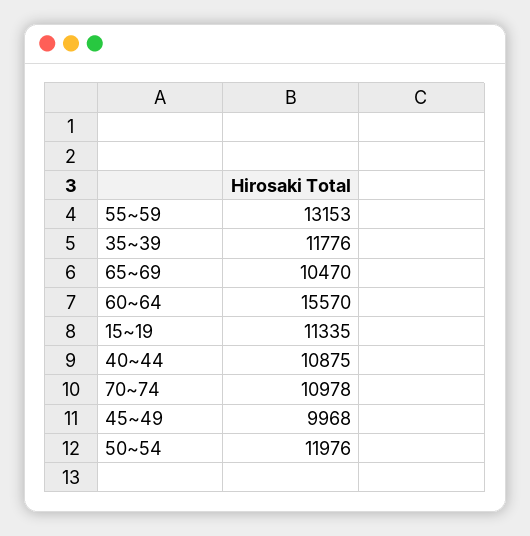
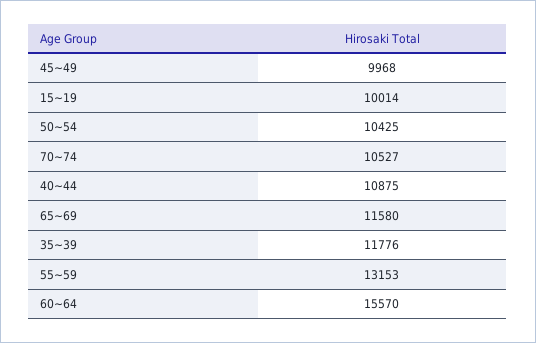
  {
    "55~59": 13153,
    "35~39": 11776,
-   "65~69": 10470,
+   "65~69": 11580,
    "60~64": 15570,
-   "15~19": 11335,
+   "15~19": 10014,
    "40~44": 10875,
-   "70~74": 10978,
+   "70~74": 10527,
    "45~49": 9968,
-   "50~54": 11976
+   "50~54": 10425
  }

